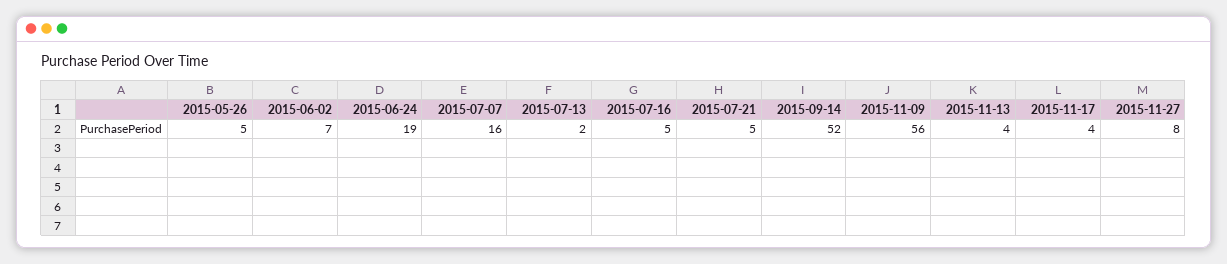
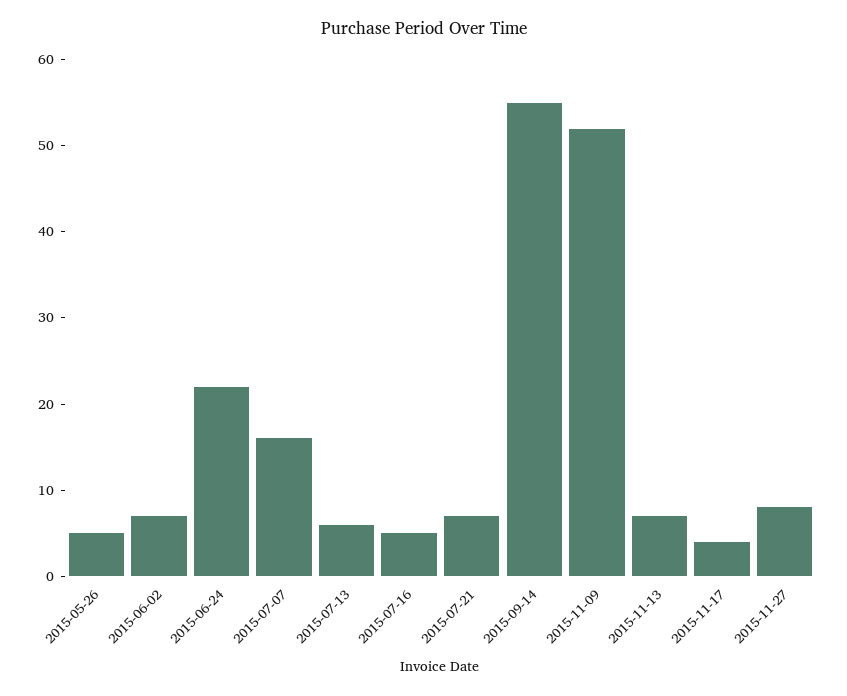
  {
    "2015-05-26": 5,
    "2015-06-02": 7,
-   "2015-06-24": 19,
+   "2015-06-24": 22,
    "2015-07-07": 16,
-   "2015-07-13": 2,
+   "2015-07-13": 6,
    "2015-07-16": 5,
-   "2015-07-21": 5,
+   "2015-07-21": 7,
-   "2015-09-14": 52,
+   "2015-09-14": 55,
-   "2015-11-09": 56,
+   "2015-11-09": 52,
-   "2015-11-13": 4,
+   "2015-11-13": 7,
    "2015-11-17": 4,
    "2015-11-27": 8
  }

